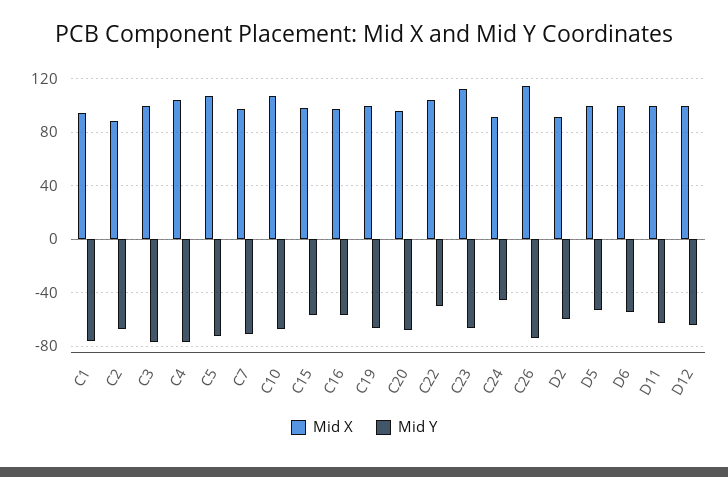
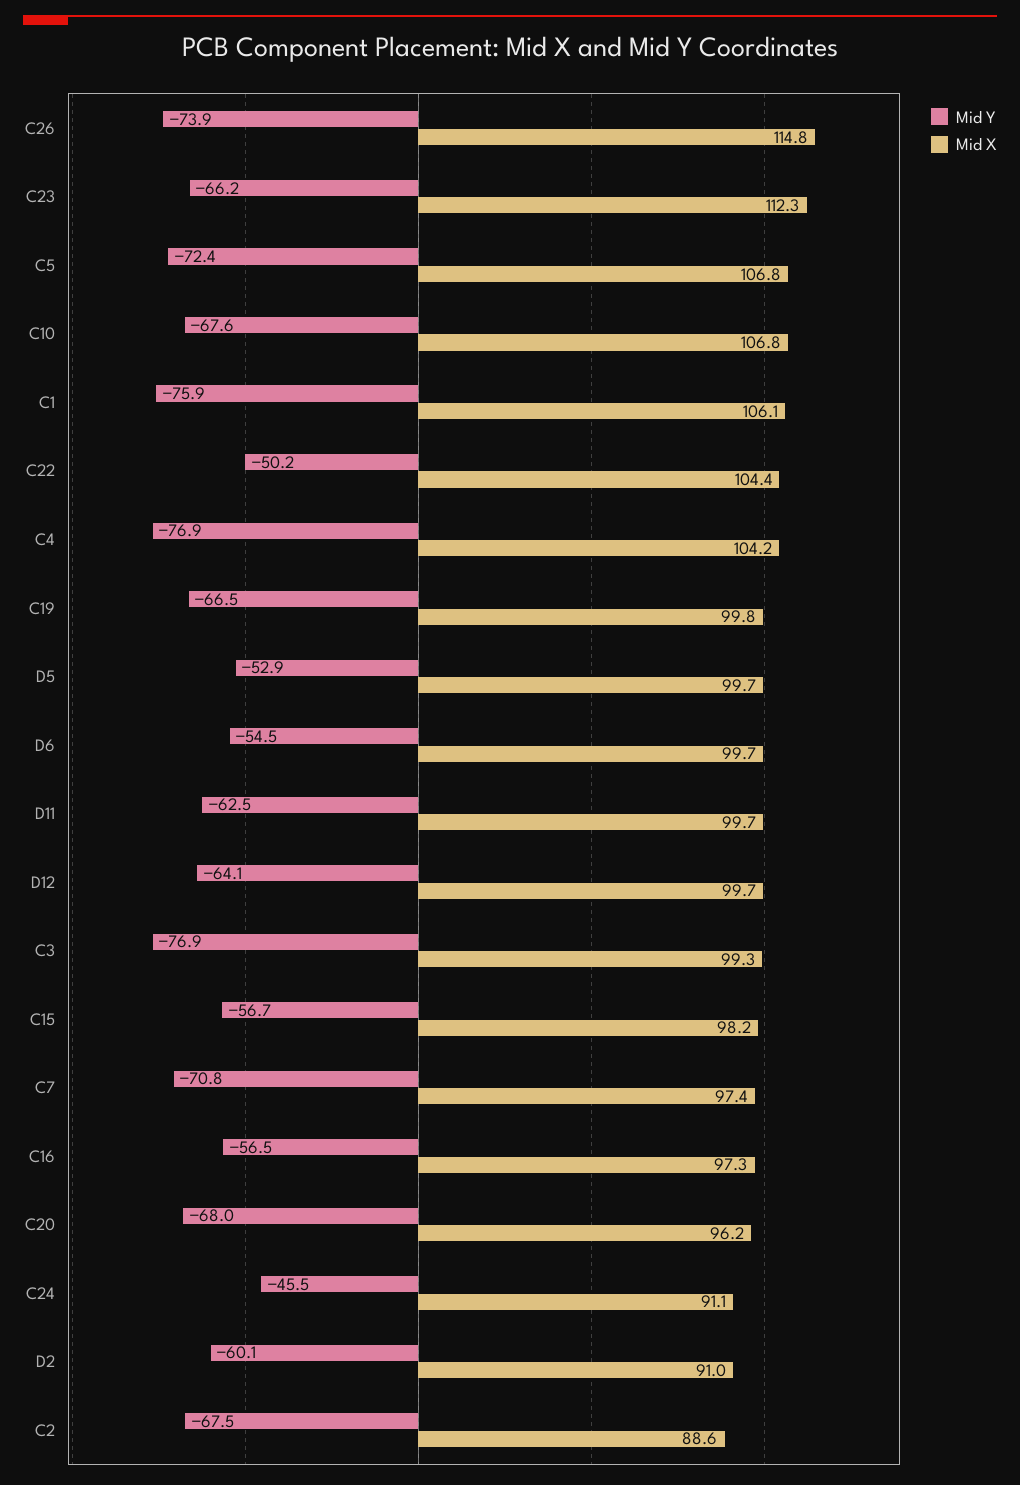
  {
    "Mid X": {
-     "C1": 95,
+     "C1": 106.1,
      "C2": 88.6,
      "C3": 99.3,
      "C4": 104.2,
      "C5": 106.8,
      "C7": 97.4,
      "C10": 106.8,
      "C15": 98.2,
      "C16": 97.3,
      "C19": 99.8,
      "C20": 96.2,
      "C22": 104.4,
      "C23": 112.3,
      "C24": 91.1,
      "C26": 114.8,
      "D2": 91,
      "D5": 99.7,
      "D6": 99.7,
      "D11": 99.7,
      "D12": 99.7
    },
    "Mid Y": {
      "C1": -75.9,
      "C2": -67.5,
      "C3": -76.9,
      "C4": -76.9,
      "C5": -72.4,
      "C7": -70.8,
      "C10": -67.6,
      "C15": -56.7,
      "C16": -56.5,
      "C19": -66.5,
      "C20": -68,
      "C22": -50.2,
      "C23": -66.2,
      "C24": -45.5,
      "C26": -73.9,
      "D2": -60.1,
      "D5": -52.9,
      "D6": -54.5,
      "D11": -62.5,
      "D12": -64.1
    }
  }

